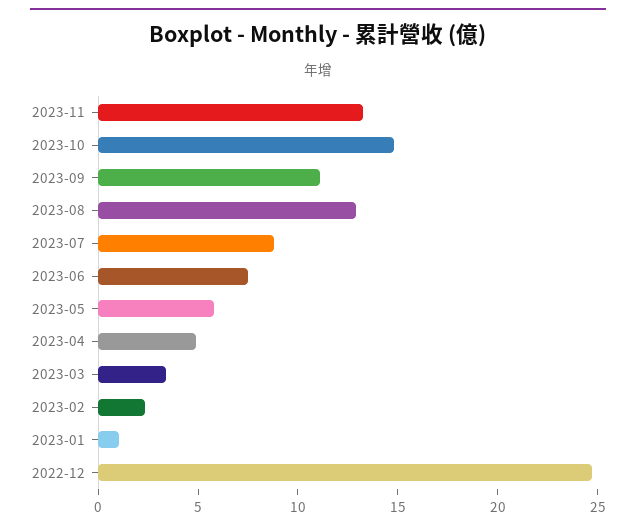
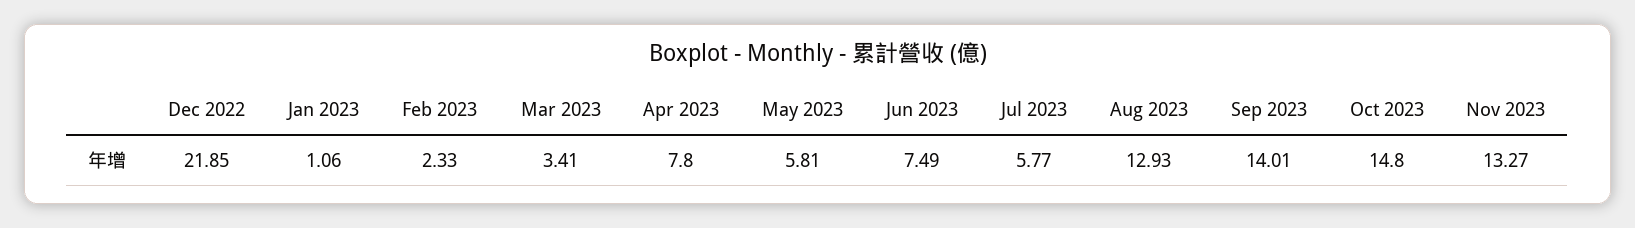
  {
    "2023-11": 13.27,
    "2023-10": 14.8,
-   "2023-09": 11,
+   "2023-09": 14.01,
    "2023-08": 12.93,
-   "2023-07": 9,
+   "2023-07": 5.77,
    "2023-06": 7.49,
    "2023-05": 5.81,
-   "2023-04": 5,
+   "2023-04": 7.8,
    "2023-03": 3.41,
    "2023-02": 2.33,
    "2023-01": 1.06,
-   "2022-12": 25
+   "2022-12": 21.85
  }

